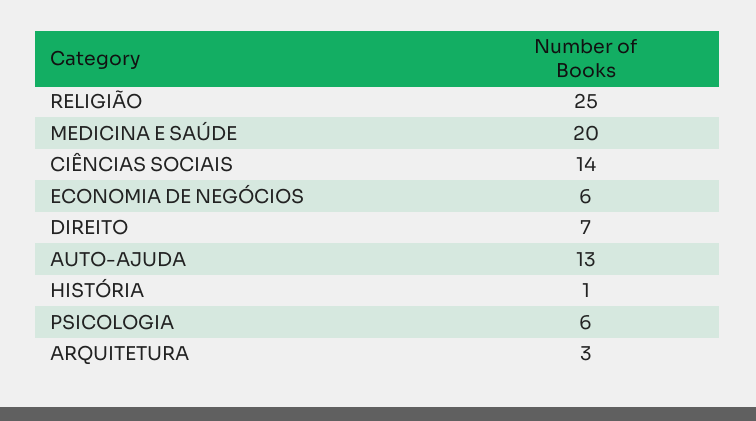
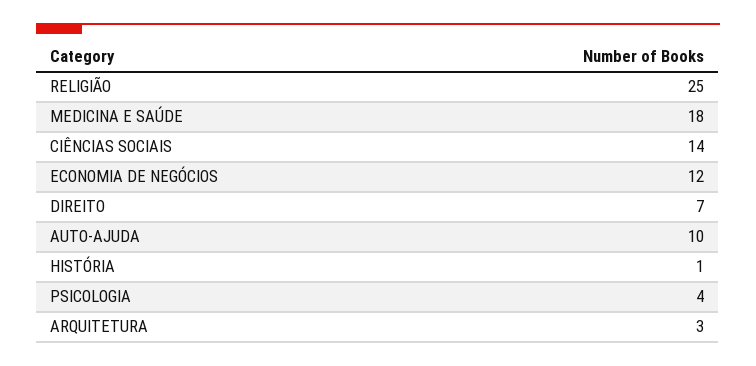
  {
    "RELIGIÃO": 25,
-   "MEDICINA E SAÚDE": 20,
+   "MEDICINA E SAÚDE": 18,
    "CIÊNCIAS SOCIAIS": 14,
-   "ECONOMIA DE NEGÓCIOS": 6,
+   "ECONOMIA DE NEGÓCIOS": 12,
    "DIREITO": 7,
-   "AUTO-AJUDA": 13,
+   "AUTO-AJUDA": 10,
    "HISTÓRIA": 1,
-   "PSICOLOGIA": 6,
+   "PSICOLOGIA": 4,
    "ARQUITETURA": 3
  }

